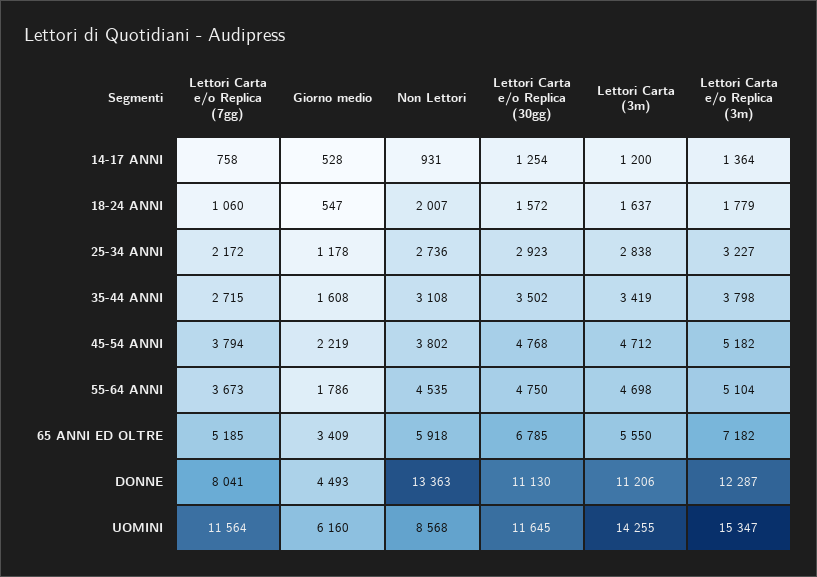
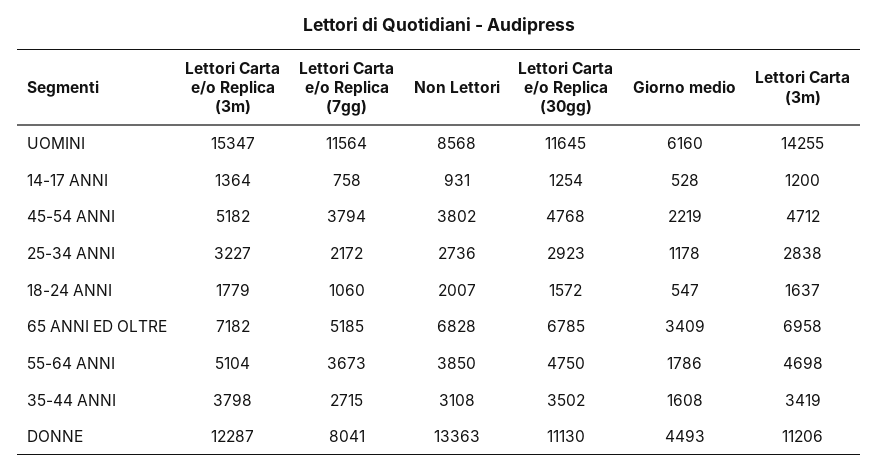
  {
    "Lettori Carta e/o Replica (7gg)": {
      "14-17 ANNI": 758,
      "18-24 ANNI": 1060,
      "25-34 ANNI": 2172,
      "35-44 ANNI": 2715,
      "45-54 ANNI": 3794,
      "55-64 ANNI": 3673,
      "65 ANNI ED OLTRE": 5185,
      "DONNE": 8041,
      "UOMINI": 11564
    },
    "Giorno medio": {
      "14-17 ANNI": 528,
      "18-24 ANNI": 547,
      "25-34 ANNI": 1178,
      "35-44 ANNI": 1608,
      "45-54 ANNI": 2219,
      "55-64 ANNI": 1786,
      "65 ANNI ED OLTRE": 3409,
      "DONNE": 4493,
      "UOMINI": 6160
    },
    "Non Lettori": {
      "14-17 ANNI": 931,
      "18-24 ANNI": 2007,
      "25-34 ANNI": 2736,
      "35-44 ANNI": 3108,
      "45-54 ANNI": 3802,
-     "55-64 ANNI": 4535,
+     "55-64 ANNI": 3850,
-     "65 ANNI ED OLTRE": 5918,
+     "65 ANNI ED OLTRE": 6828,
      "DONNE": 13363,
      "UOMINI": 8568
    },
    "Lettori Carta e/o Replica (30gg)": {
      "14-17 ANNI": 1254,
      "18-24 ANNI": 1572,
      "25-34 ANNI": 2923,
      "35-44 ANNI": 3502,
      "45-54 ANNI": 4768,
      "55-64 ANNI": 4750,
      "65 ANNI ED OLTRE": 6785,
      "DONNE": 11130,
      "UOMINI": 11645
    },
    "Lettori Carta (3m)": {
      "14-17 ANNI": 1200,
      "18-24 ANNI": 1637,
      "25-34 ANNI": 2838,
      "35-44 ANNI": 3419,
      "45-54 ANNI": 4712,
      "55-64 ANNI": 4698,
-     "65 ANNI ED OLTRE": 5550,
+     "65 ANNI ED OLTRE": 6958,
      "DONNE": 11206,
      "UOMINI": 14255
    },
    "Lettori Carta e/o Replica (3m)": {
      "14-17 ANNI": 1364,
      "18-24 ANNI": 1779,
      "25-34 ANNI": 3227,
      "35-44 ANNI": 3798,
      "45-54 ANNI": 5182,
      "55-64 ANNI": 5104,
      "65 ANNI ED OLTRE": 7182,
      "DONNE": 12287,
      "UOMINI": 15347
    }
  }

